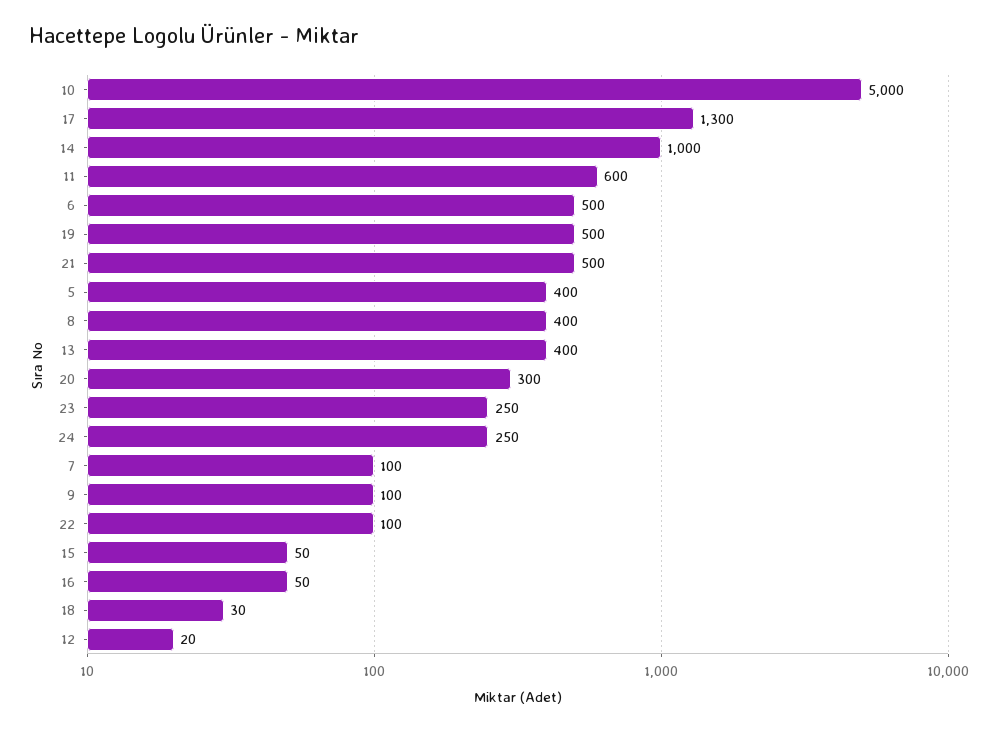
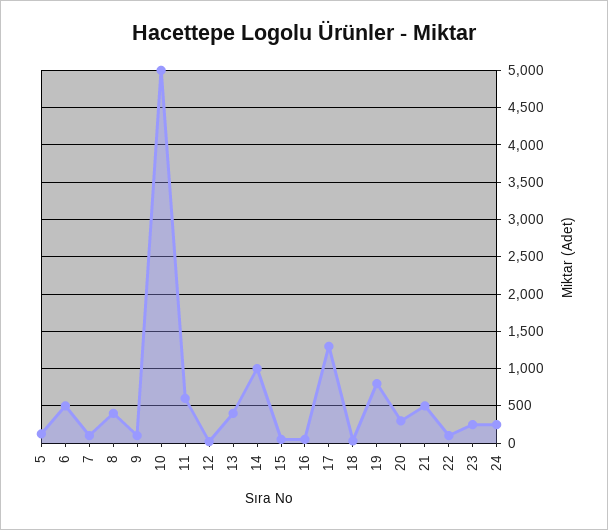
  {
    "10": 5000,
    "17": 1300,
    "14": 1000,
    "11": 600,
    "6": 500,
-   "19": 500,
+   "19": 800,
    "21": 500,
-   "5": 400,
+   "5": 100,
    "8": 400,
    "13": 400,
    "20": 300,
    "23": 250,
    "24": 250,
    "7": 100,
    "9": 100,
    "22": 100,
    "15": 50,
    "16": 50,
    "18": 30,
    "12": 20
  }

